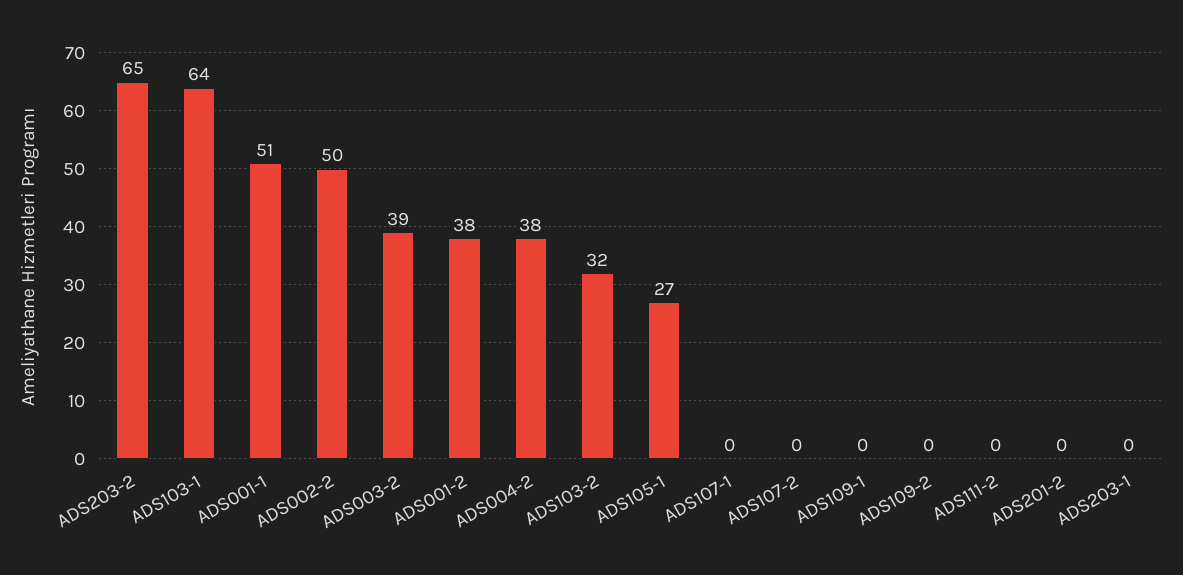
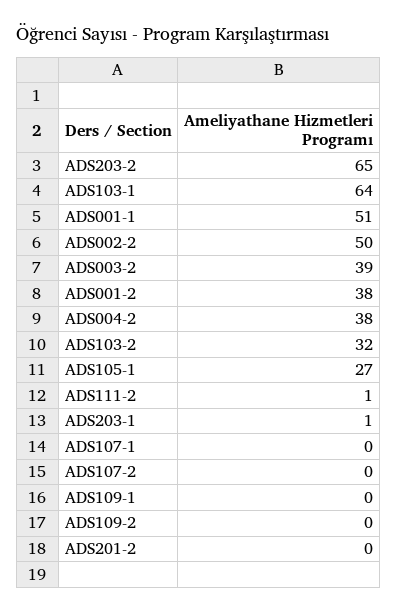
  {
    "ADS203-2": 65,
    "ADS103-1": 64,
    "ADS001-1": 51,
    "ADS002-2": 50,
    "ADS003-2": 39,
    "ADS001-2": 38,
    "ADS004-2": 38,
    "ADS103-2": 32,
    "ADS105-1": 27,
    "ADS107-1": 0,
    "ADS107-2": 0,
    "ADS109-1": 0,
    "ADS109-2": 0,
-   "ADS111-2": 0,
+   "ADS111-2": 1,
    "ADS201-2": 0,
-   "ADS203-1": 0
+   "ADS203-1": 1
  }

